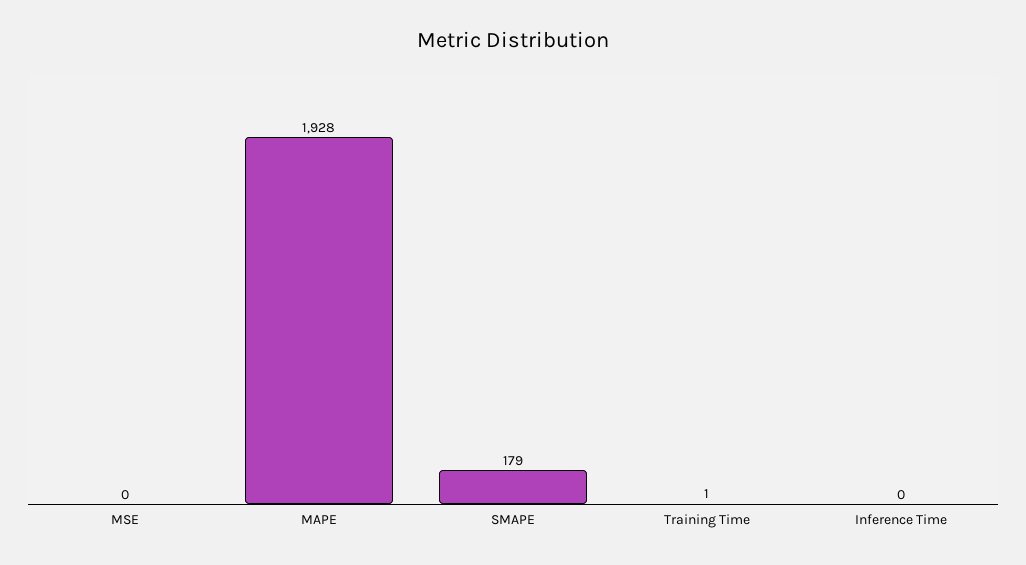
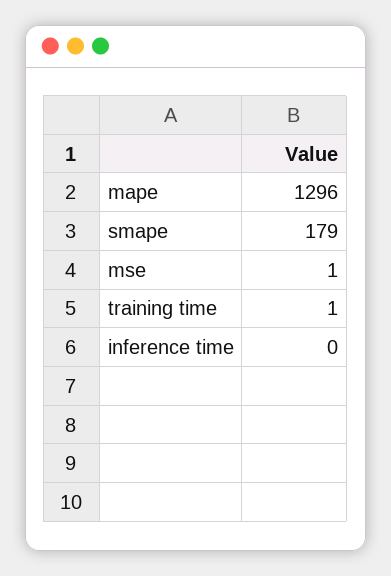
  {
-   "MSE": 0,
+   "MSE": 1,
-   "MAPE": 1928,
+   "MAPE": 1296,
    "SMAPE": 179,
    "Training Time": 1,
    "Inference Time": 0
  }

